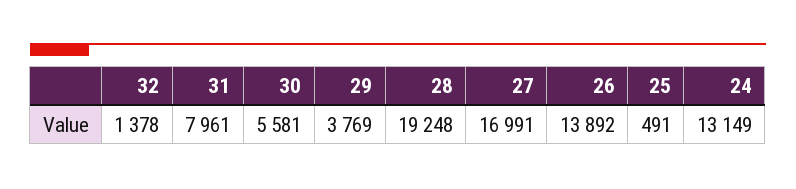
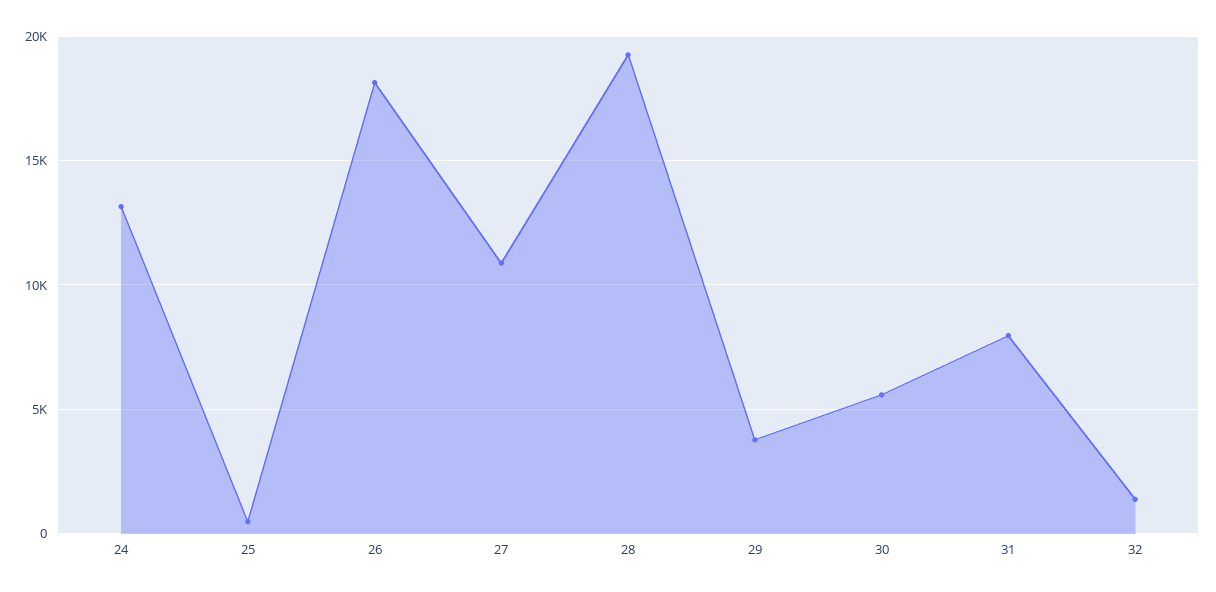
  {
    "32": 1378,
    "31": 7961,
    "30": 5581,
    "29": 3769,
    "28": 19248,
-   "27": 16991,
+   "27": 11000,
-   "26": 13892,
+   "26": 18000,
    "25": 491,
    "24": 13149
  }

